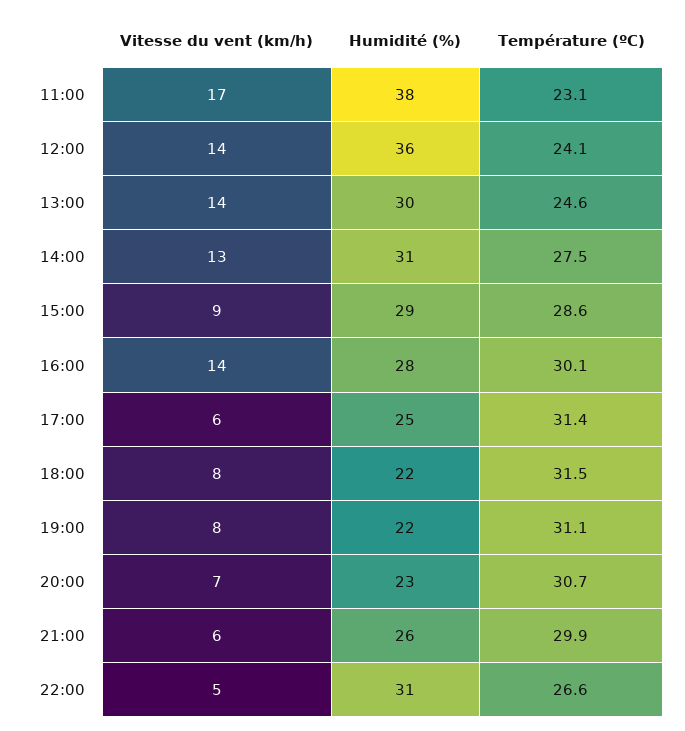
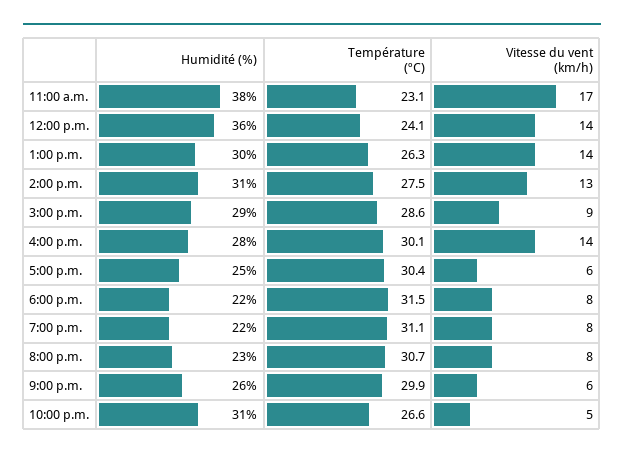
  {
    "Vitesse du vent (km/h)": {
      "11:00": 17,
      "12:00": 14,
      "13:00": 14,
      "14:00": 13,
      "15:00": 9,
      "16:00": 14,
      "17:00": 6,
      "18:00": 8,
      "19:00": 8,
-     "20:00": 7,
+     "20:00": 8,
      "21:00": 6,
      "22:00": 5
    },
    "Humidité (%)": {
      "11:00": 38,
      "12:00": 36,
      "13:00": 30,
      "14:00": 31,
      "15:00": 29,
      "16:00": 28,
      "17:00": 25,
      "18:00": 22,
      "19:00": 22,
      "20:00": 23,
      "21:00": 26,
      "22:00": 31
    },
    "Température (ºC)": {
      "11:00": 23.1,
      "12:00": 24.1,
-     "13:00": 24.6,
+     "13:00": 26.3,
      "14:00": 27.5,
      "15:00": 28.6,
      "16:00": 30.1,
-     "17:00": 31.4,
+     "17:00": 30.4,
      "18:00": 31.5,
      "19:00": 31.1,
      "20:00": 30.7,
      "21:00": 29.9,
      "22:00": 26.6
    }
  }

